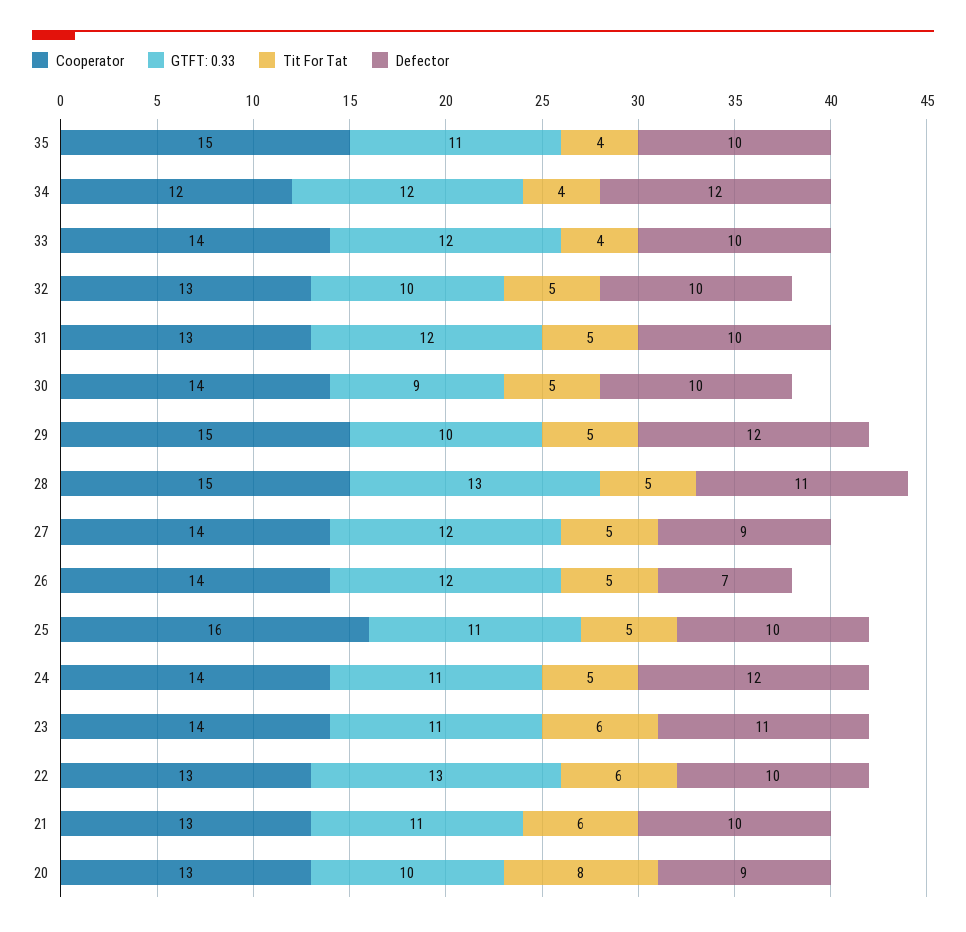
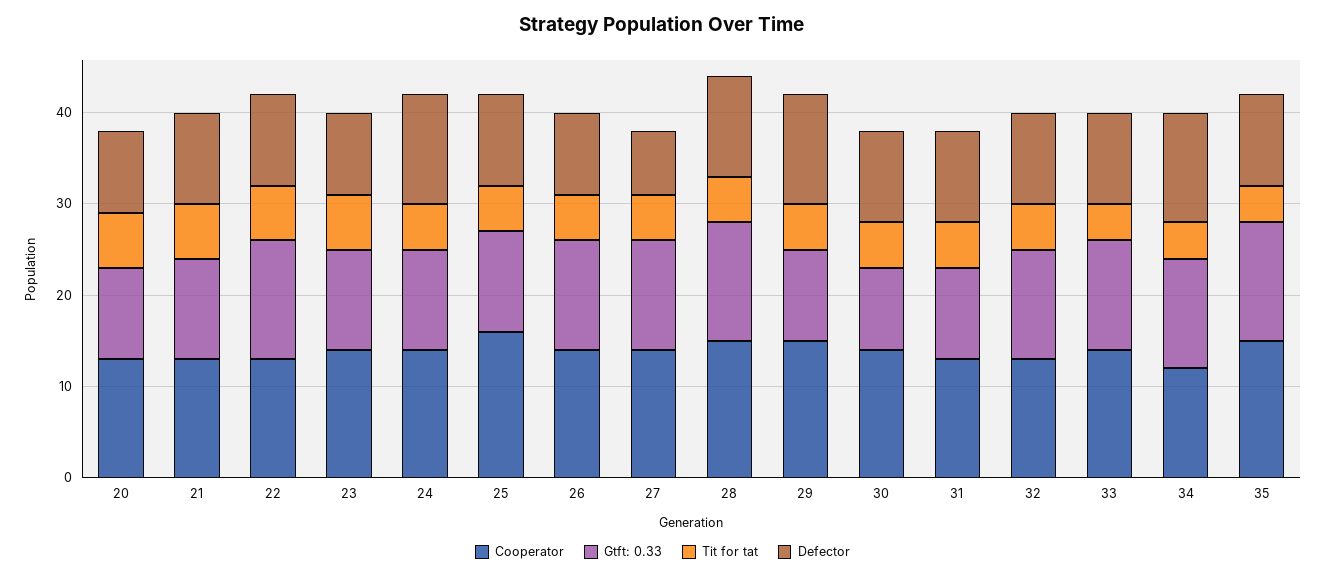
  {
    "Cooperator": {
      "35": 15,
      "34": 12,
      "33": 14,
      "32": 13,
      "31": 13,
      "30": 14,
      "29": 15,
      "28": 15,
      "27": 14,
      "26": 14,
      "25": 16,
      "24": 14,
      "23": 14,
      "22": 13,
      "21": 13,
      "20": 13
    },
    "GTFT: 0.33": {
-     "35": 11,
+     "35": 13,
      "34": 12,
      "33": 12,
-     "32": 10,
+     "32": 12,
-     "31": 12,
+     "31": 10,
      "30": 9,
      "29": 10,
      "28": 13,
      "27": 12,
      "26": 12,
      "25": 11,
      "24": 11,
      "23": 11,
      "22": 13,
      "21": 11,
      "20": 10
    },
    "Tit For Tat": {
      "35": 4,
      "34": 4,
      "33": 4,
      "32": 5,
      "31": 5,
      "30": 5,
      "29": 5,
      "28": 5,
      "27": 5,
      "26": 5,
      "25": 5,
      "24": 5,
      "23": 6,
      "22": 6,
      "21": 6,
-     "20": 8
+     "20": 6
    },
    "Defector": {
      "35": 10,
      "34": 12,
      "33": 10,
      "32": 10,
      "31": 10,
      "30": 10,
      "29": 12,
      "28": 11,
-     "27": 9,
+     "27": 7,
-     "26": 7,
+     "26": 9,
      "25": 10,
      "24": 12,
-     "23": 11,
+     "23": 9,
      "22": 10,
      "21": 10,
      "20": 9
    }
  }

